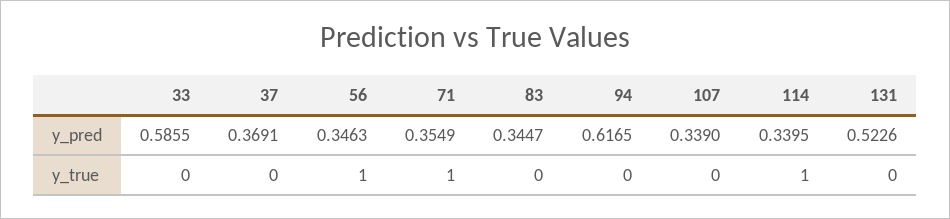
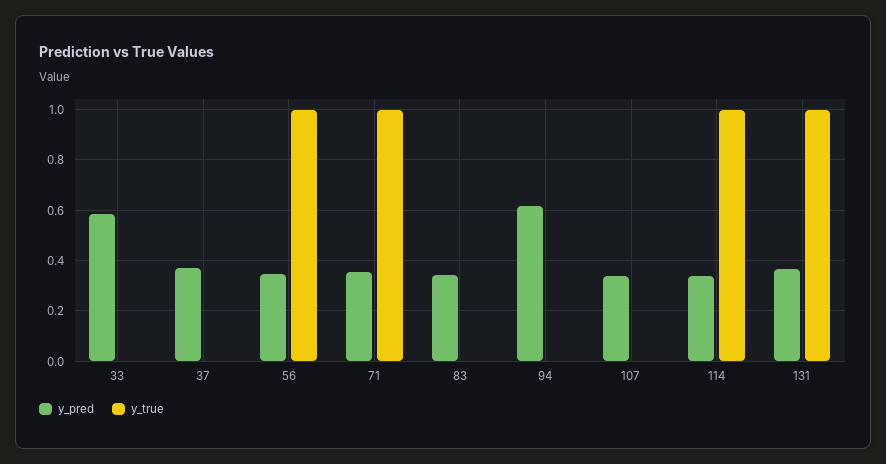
  {
    "y_pred": {
      "33": 0.5855,
      "37": 0.3691,
      "56": 0.3463,
      "71": 0.3549,
      "83": 0.3447,
      "94": 0.6165,
      "107": 0.339,
      "114": 0.3395,
-     "131": 0.5226
+     "131": 0.375
    },
    "y_true": {
      "33": 0,
      "37": 0,
      "56": 1,
      "71": 1,
      "83": 0,
      "94": 0,
      "107": 0,
      "114": 1,
-     "131": 0
+     "131": 1
    }
  }

